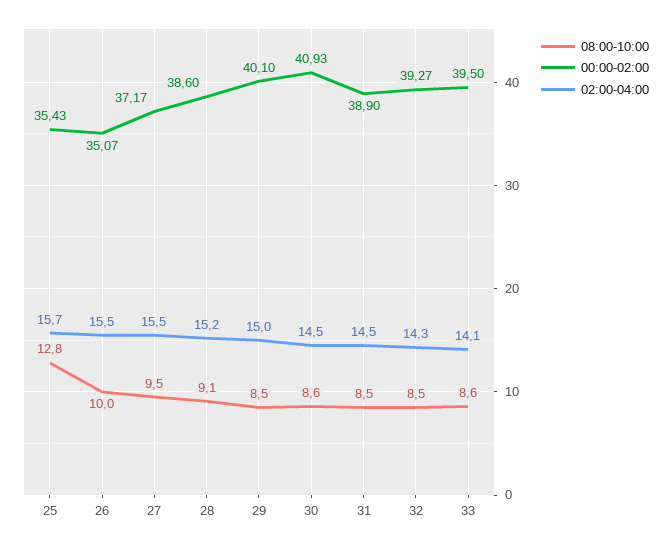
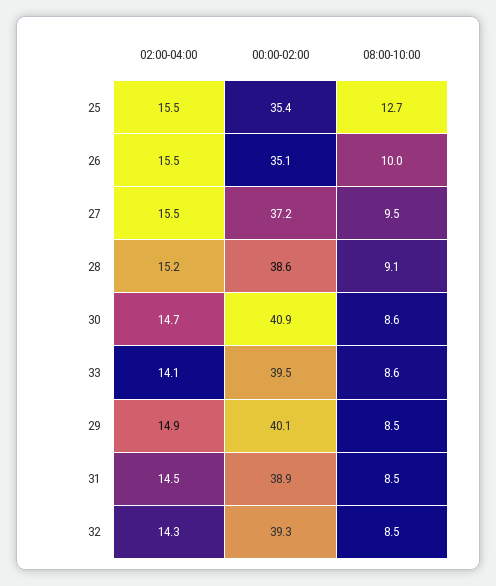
  {
    "08:00-10:00": {
-     "25": 12.8,
+     "25": 12.7,
      "26": 10,
      "27": 9.5,
      "28": 9.1,
      "29": 8.5,
      "30": 8.6,
      "31": 8.5,
      "32": 8.5,
      "33": 8.6
    },
    "00:00-02:00": {
      "25": 35.43,
      "26": 35.07,
      "27": 37.17,
      "28": 38.6,
      "29": 40.1,
      "30": 40.93,
      "31": 38.9,
      "32": 39.27,
      "33": 39.5
    },
    "02:00-04:00": {
-     "25": 15.7,
+     "25": 15.5,
      "26": 15.5,
      "27": 15.5,
      "28": 15.2,
-     "29": 15,
+     "29": 14.9,
-     "30": 14.5,
+     "30": 14.7,
      "31": 14.5,
      "32": 14.3,
      "33": 14.1
    }
  }

